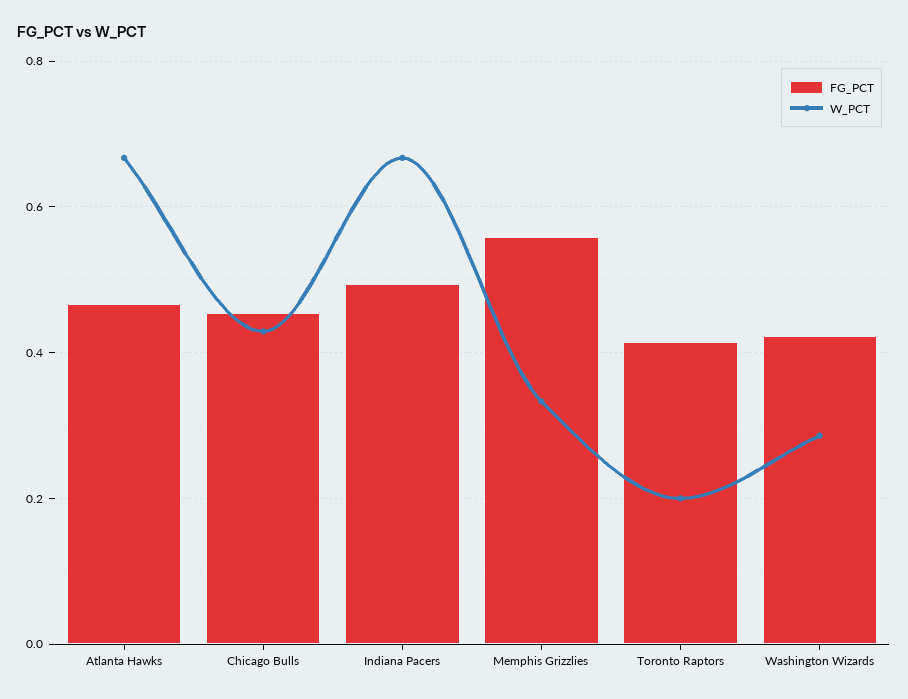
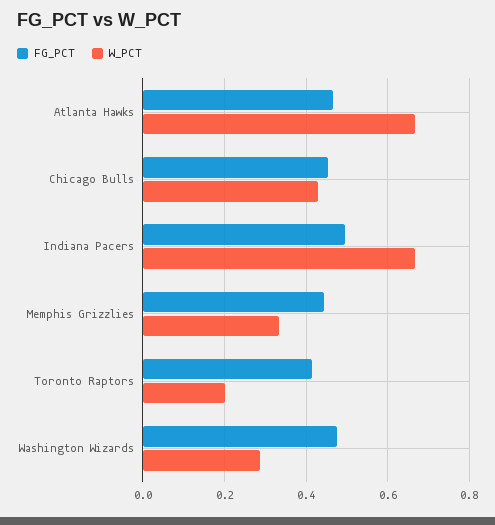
  {
    "FG_PCT": {
      "Atlanta Hawks": 0.46,
      "Chicago Bulls": 0.46,
      "Indiana Pacers": 0.5,
-     "Memphis Grizzlies": 0.56,
+     "Memphis Grizzlies": 0.44,
      "Toronto Raptors": 0.42,
-     "Washington Wizards": 0.42
+     "Washington Wizards": 0.48
    },
    "W_PCT": {
      "Atlanta Hawks": 0.66,
      "Chicago Bulls": 0.42,
      "Indiana Pacers": 0.66,
      "Memphis Grizzlies": 0.34,
      "Toronto Raptors": 0.2,
      "Washington Wizards": 0.28
    }
  }

